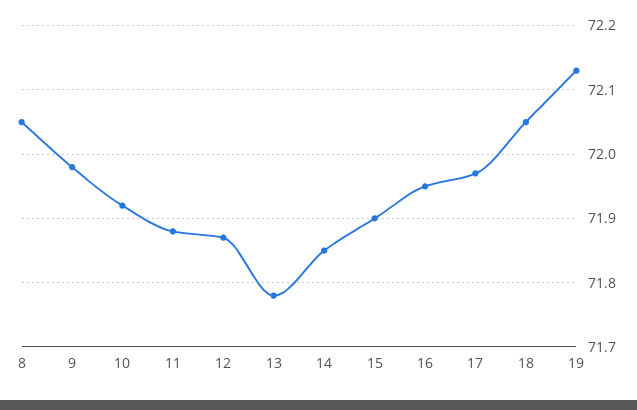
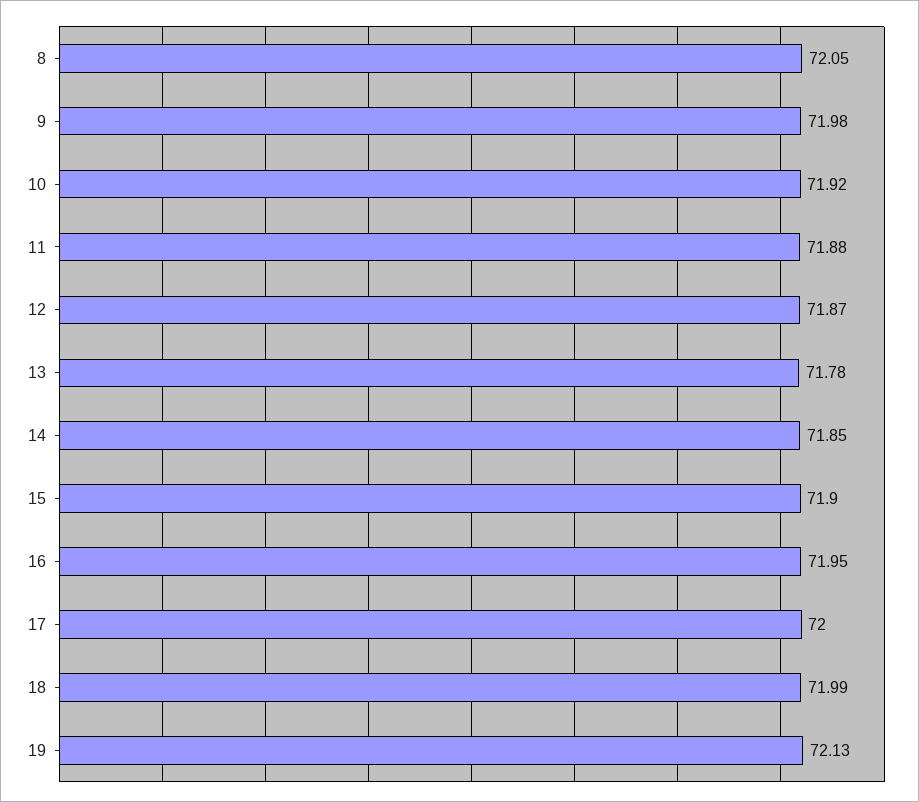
  {
    "8": 72.05,
    "9": 71.98,
    "10": 71.92,
    "11": 71.88,
    "12": 71.87,
    "13": 71.78,
    "14": 71.85,
    "15": 71.9,
    "16": 71.95,
-   "17": 71.97,
+   "17": 72,
-   "18": 72.05,
+   "18": 71.99,
    "19": 72.13
  }

